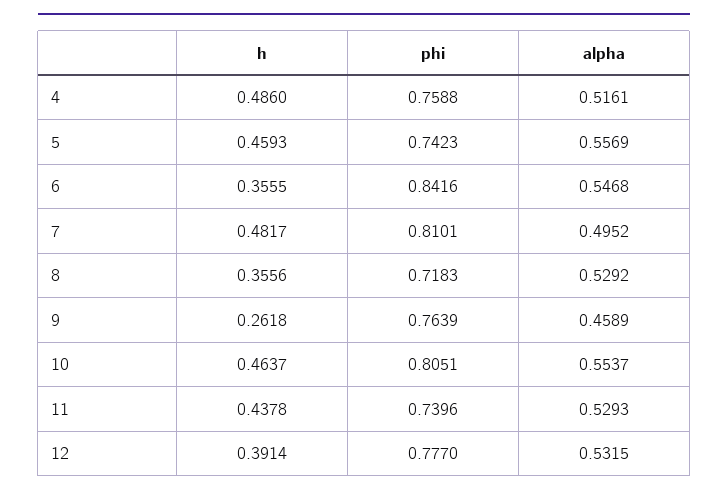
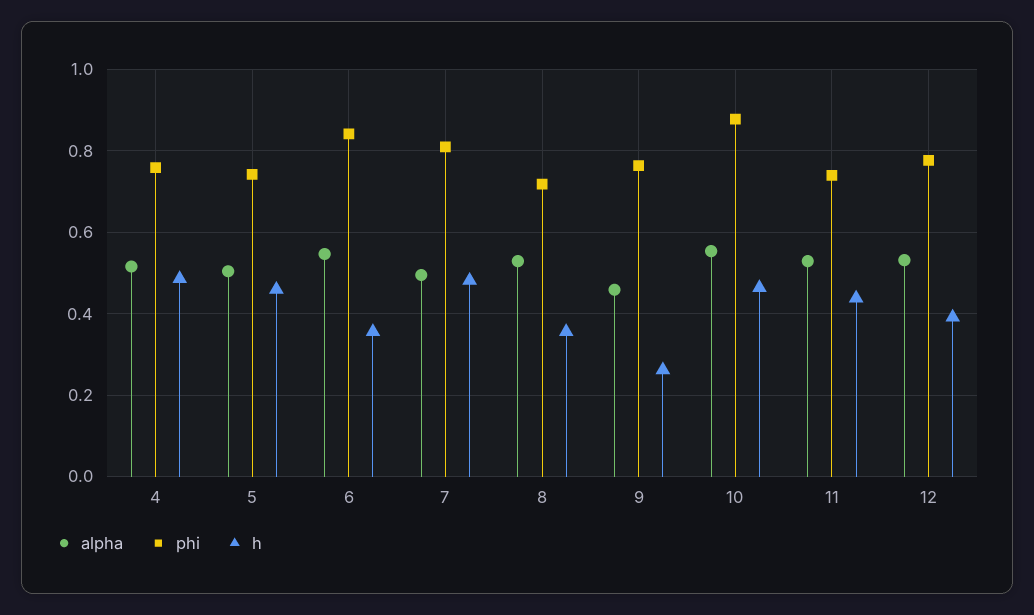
  {
    "h": {
      "4": 0.486,
      "5": 0.4593,
      "6": 0.3555,
      "7": 0.4817,
      "8": 0.3556,
      "9": 0.2618,
      "10": 0.4637,
      "11": 0.4378,
      "12": 0.3914
    },
    "phi": {
      "4": 0.7588,
      "5": 0.7423,
      "6": 0.8416,
      "7": 0.8101,
      "8": 0.7183,
      "9": 0.7639,
-     "10": 0.8051,
+     "10": 0.88,
      "11": 0.7396,
      "12": 0.777
    },
    "alpha": {
      "4": 0.5161,
-     "5": 0.5569,
+     "5": 0.5,
      "6": 0.5468,
      "7": 0.4952,
      "8": 0.5292,
      "9": 0.4589,
      "10": 0.5537,
      "11": 0.5293,
      "12": 0.5315
    }
  }

